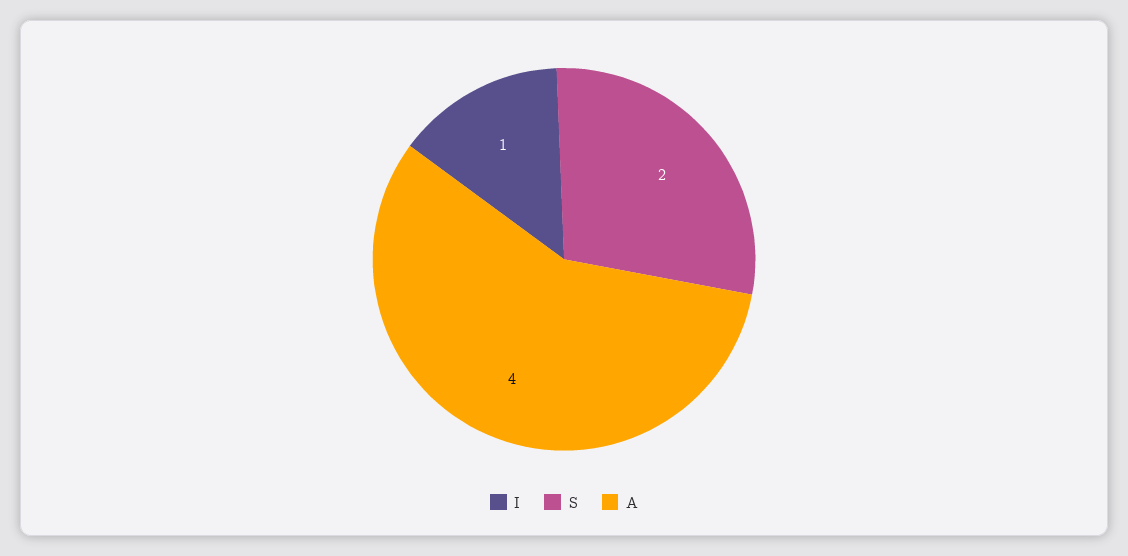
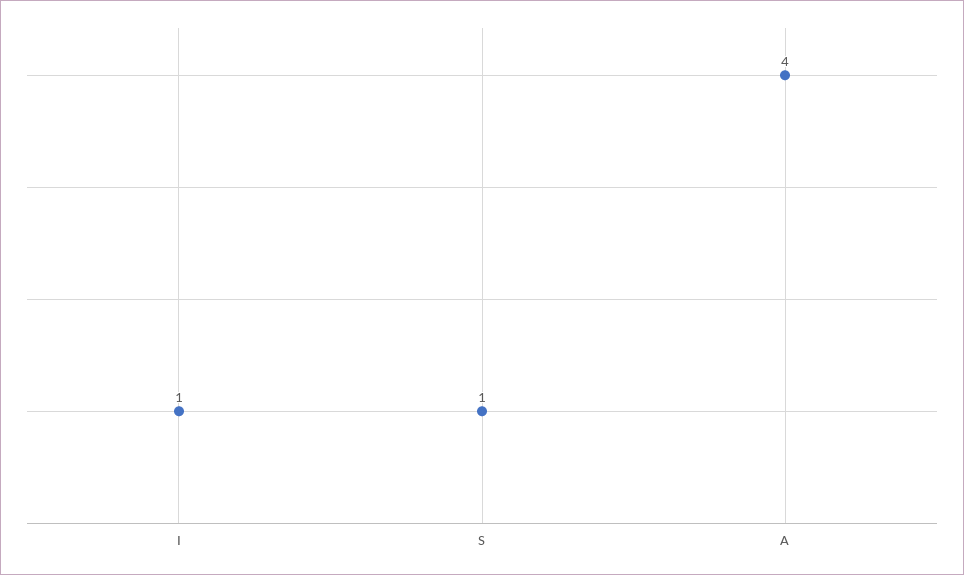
  {
    "I": 1,
-   "S": 2,
+   "S": 1,
    "A": 4
  }

